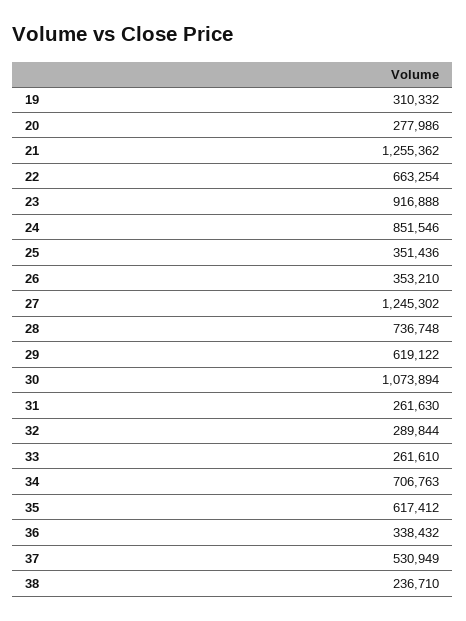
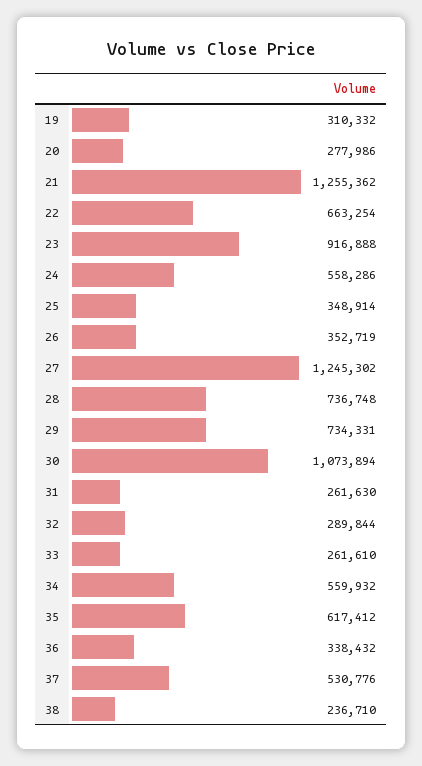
  {
    "19": 310332,
    "20": 277986,
    "21": 1255362,
    "22": 663254,
    "23": 916888,
-   "24": 851546,
+   "24": 558286,
-   "25": 351436,
+   "25": 348914,
-   "26": 353210,
+   "26": 352719,
    "27": 1245302,
    "28": 736748,
-   "29": 619122,
+   "29": 734331,
    "30": 1073894,
    "31": 261630,
    "32": 289844,
    "33": 261610,
-   "34": 706763,
+   "34": 559932,
    "35": 617412,
    "36": 338432,
-   "37": 530949,
+   "37": 530776,
    "38": 236710
  }

